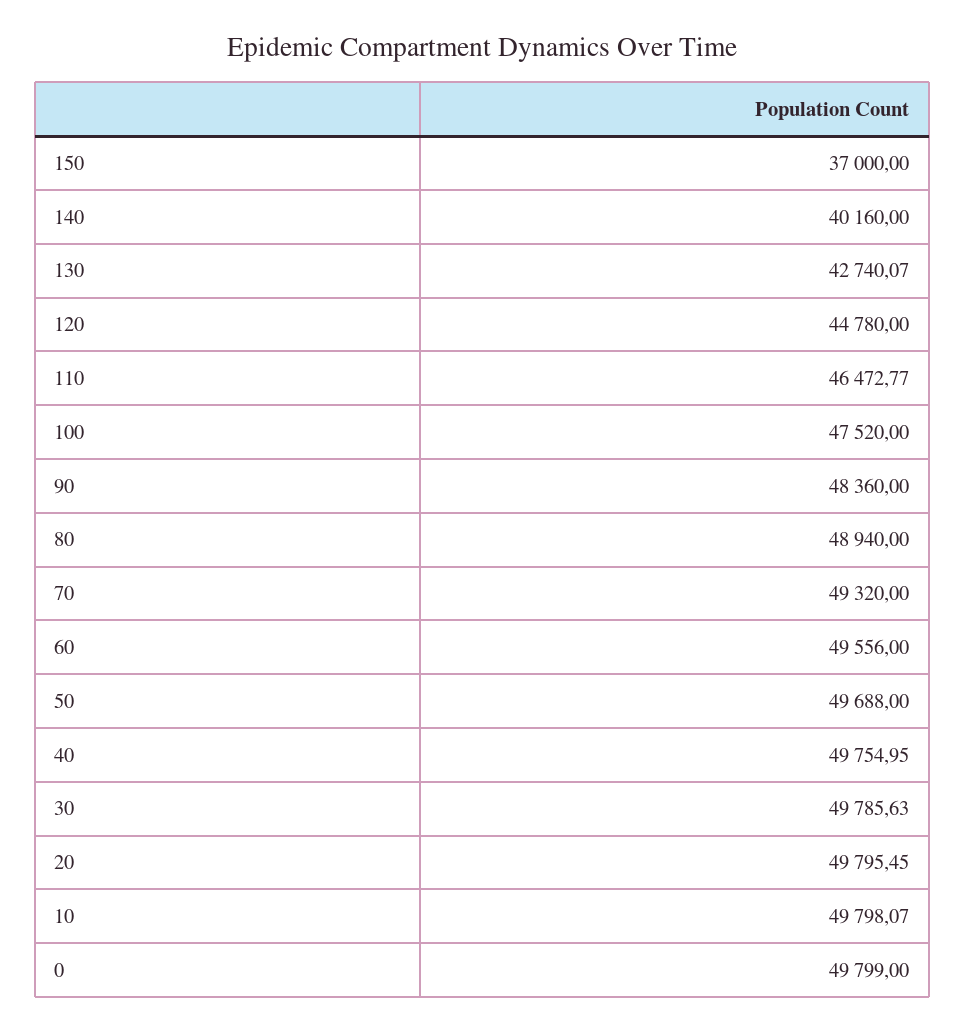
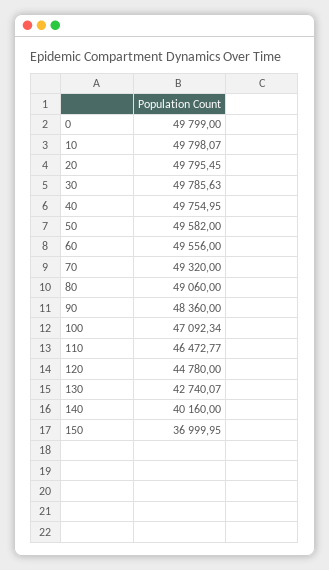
  {
-   "150": 37000,
+   "150": 36999.95,
    "140": 40160,
    "130": 42740.07,
    "120": 44780,
    "110": 46472.77,
-   "100": 47520,
+   "100": 47092.34,
    "90": 48360,
-   "80": 48940,
+   "80": 49060,
    "70": 49320,
    "60": 49556,
-   "50": 49688,
+   "50": 49582,
    "40": 49754.95,
    "30": 49785.63,
    "20": 49795.45,
    "10": 49798.07,
    "0": 49799
  }

